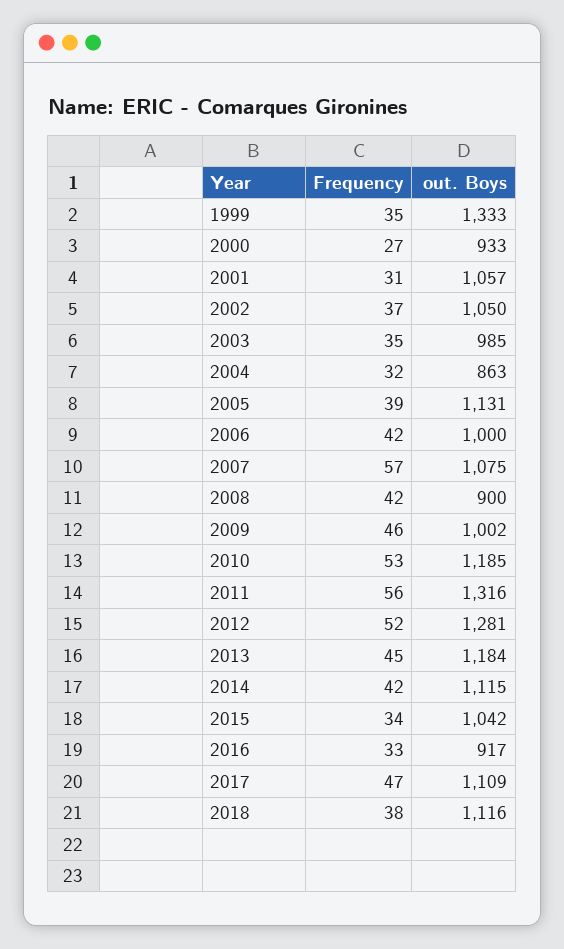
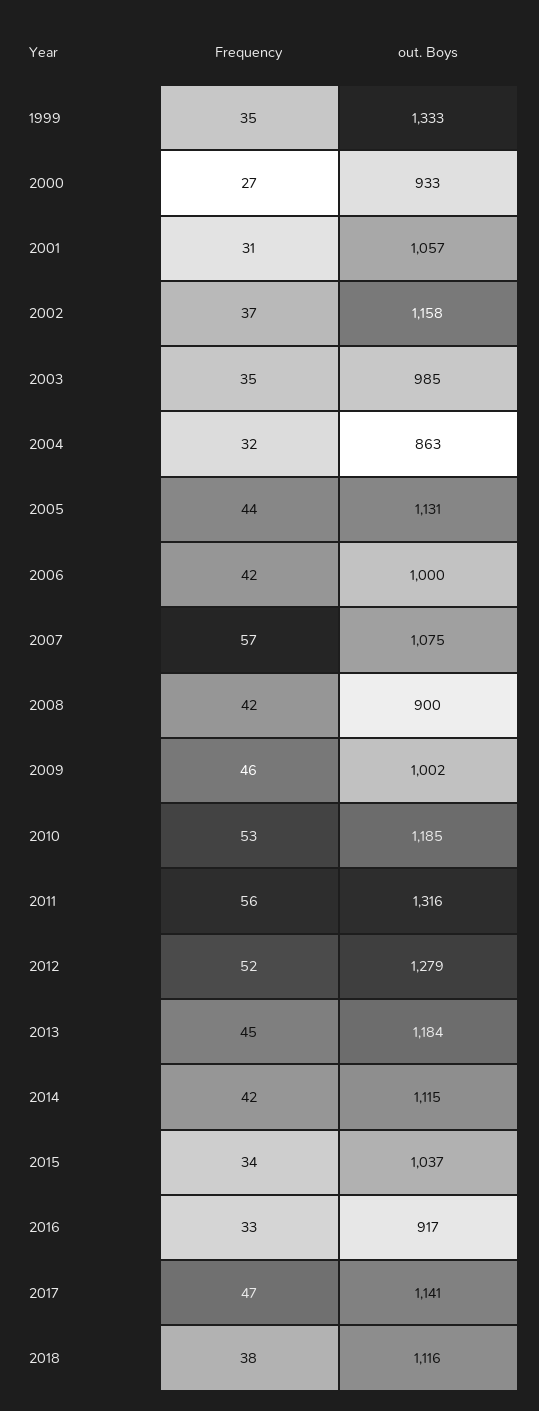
  {
    "Frequency": {
      "1999": 35,
      "2000": 27,
      "2001": 31,
      "2002": 37,
      "2003": 35,
      "2004": 32,
-     "2005": 39,
+     "2005": 44,
      "2006": 42,
      "2007": 57,
      "2008": 42,
      "2009": 46,
      "2010": 53,
      "2011": 56,
      "2012": 52,
      "2013": 45,
      "2014": 42,
      "2015": 34,
      "2016": 33,
      "2017": 47,
      "2018": 38
    },
    "out. Boys": {
      "1999": 1333,
      "2000": 933,
      "2001": 1057,
-     "2002": 1050,
+     "2002": 1158,
      "2003": 985,
      "2004": 863,
      "2005": 1131,
      "2006": 1000,
      "2007": 1075,
      "2008": 900,
      "2009": 1002,
      "2010": 1185,
      "2011": 1316,
-     "2012": 1281,
+     "2012": 1279,
      "2013": 1184,
      "2014": 1115,
-     "2015": 1042,
+     "2015": 1037,
      "2016": 917,
-     "2017": 1109,
+     "2017": 1141,
      "2018": 1116
    }
  }

